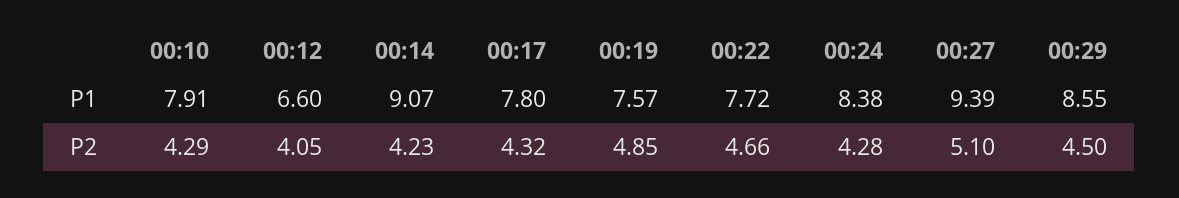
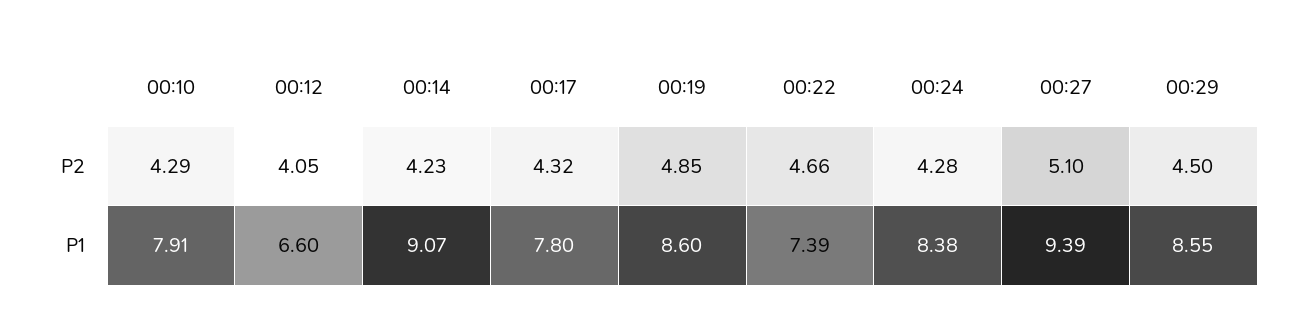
  {
    "00:10": {
      "P1": 7.91,
      "P2": 4.29
    },
    "00:12": {
      "P1": 6.6,
      "P2": 4.05
    },
    "00:14": {
      "P1": 9.07,
      "P2": 4.23
    },
    "00:17": {
      "P1": 7.8,
      "P2": 4.32
    },
    "00:19": {
-     "P1": 7.57,
+     "P1": 8.6,
      "P2": 4.85
    },
    "00:22": {
-     "P1": 7.72,
+     "P1": 7.39,
      "P2": 4.66
    },
    "00:24": {
      "P1": 8.38,
      "P2": 4.28
    },
    "00:27": {
      "P1": 9.39,
      "P2": 5.1
    },
    "00:29": {
      "P1": 8.55,
      "P2": 4.5
    }
  }

